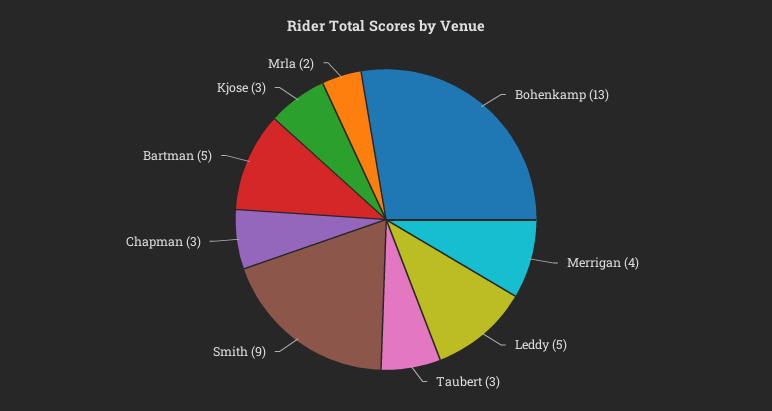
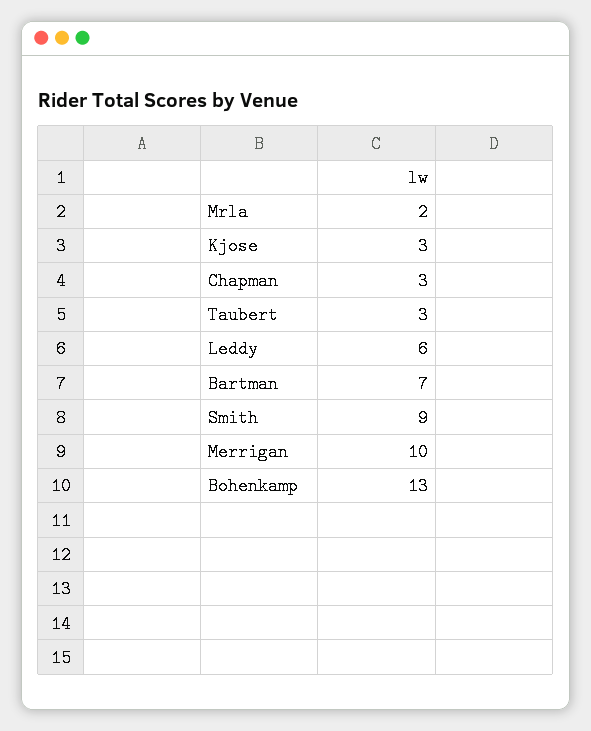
  {
    "Bohenkamp": 13,
-   "Merrigan": 4,
+   "Merrigan": 10,
-   "Leddy": 5,
+   "Leddy": 6,
    "Taubert": 3,
    "Smith": 9,
    "Chapman": 3,
-   "Bartman": 5,
+   "Bartman": 7,
    "Kjose": 3,
    "Mrla": 2
  }

